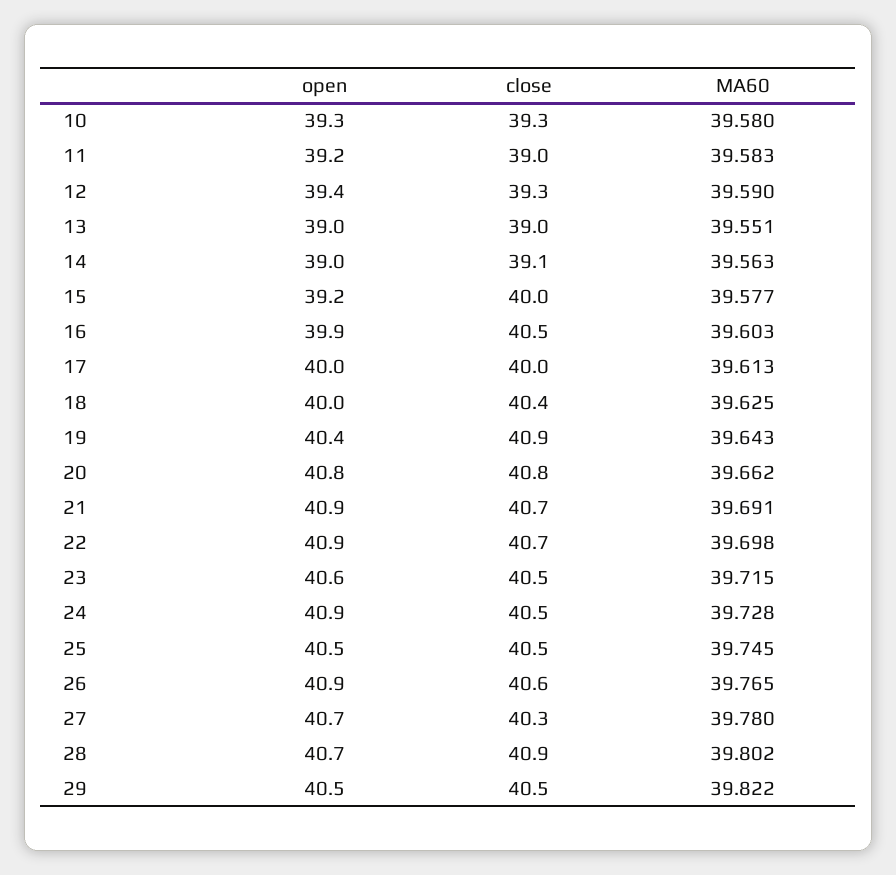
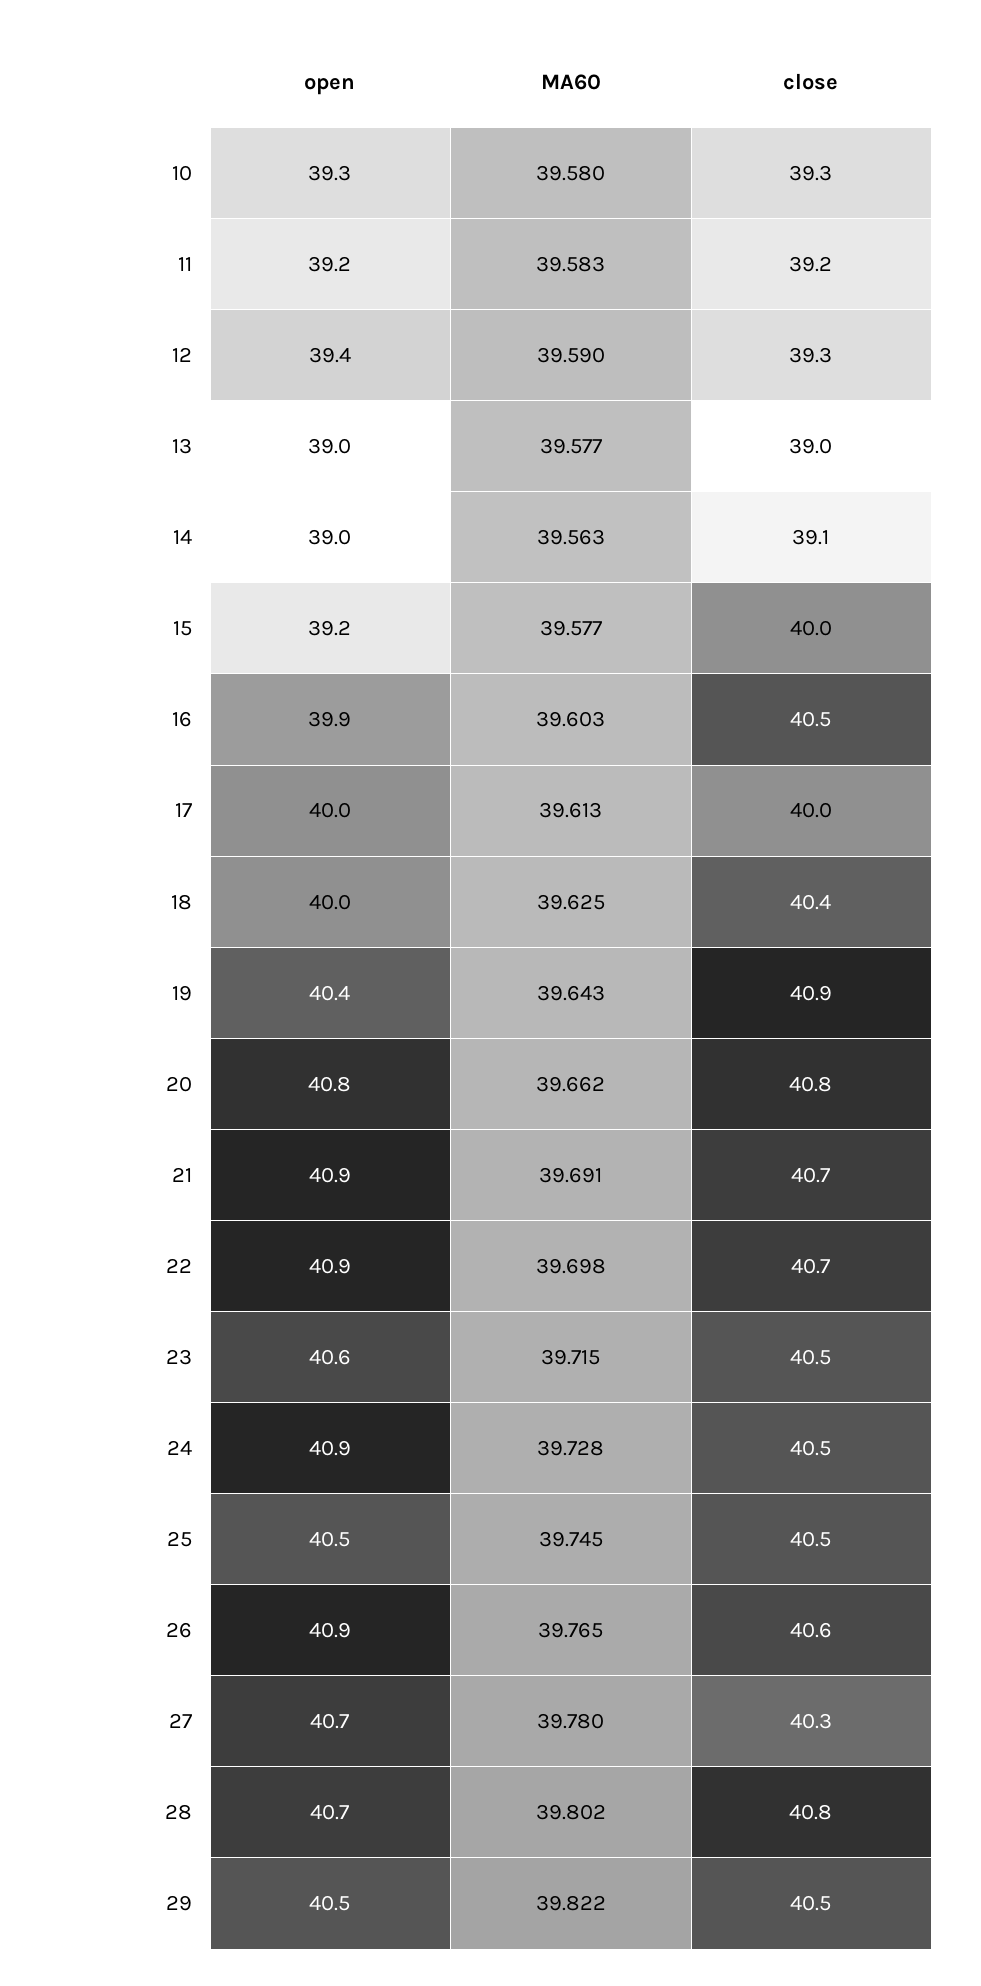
  {
    "open": {
      "10": 39.3,
      "11": 39.2,
      "12": 39.4,
      "13": 39,
      "14": 39,
      "15": 39.2,
      "16": 39.9,
      "17": 40,
      "18": 40,
      "19": 40.4,
      "20": 40.8,
      "21": 40.9,
      "22": 40.9,
      "23": 40.6,
      "24": 40.9,
      "25": 40.5,
      "26": 40.9,
      "27": 40.7,
      "28": 40.7,
      "29": 40.5
    },
    "close": {
      "10": 39.3,
-     "11": 39,
+     "11": 39.2,
      "12": 39.3,
      "13": 39,
      "14": 39.1,
      "15": 40,
      "16": 40.5,
      "17": 40,
      "18": 40.4,
      "19": 40.9,
      "20": 40.8,
      "21": 40.7,
      "22": 40.7,
      "23": 40.5,
      "24": 40.5,
      "25": 40.5,
      "26": 40.6,
      "27": 40.3,
-     "28": 40.9,
+     "28": 40.8,
      "29": 40.5
    },
    "MA60": {
      "10": 39.58,
      "11": 39.583,
      "12": 39.59,
-     "13": 39.551,
+     "13": 39.577,
      "14": 39.563,
      "15": 39.577,
      "16": 39.603,
      "17": 39.613,
      "18": 39.625,
      "19": 39.643,
      "20": 39.662,
      "21": 39.691,
      "22": 39.698,
      "23": 39.715,
      "24": 39.728,
      "25": 39.745,
      "26": 39.765,
      "27": 39.78,
      "28": 39.802,
      "29": 39.822
    }
  }

